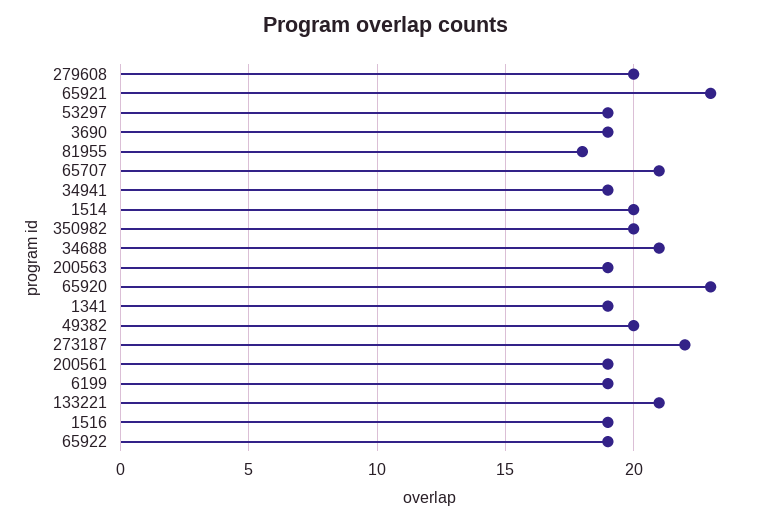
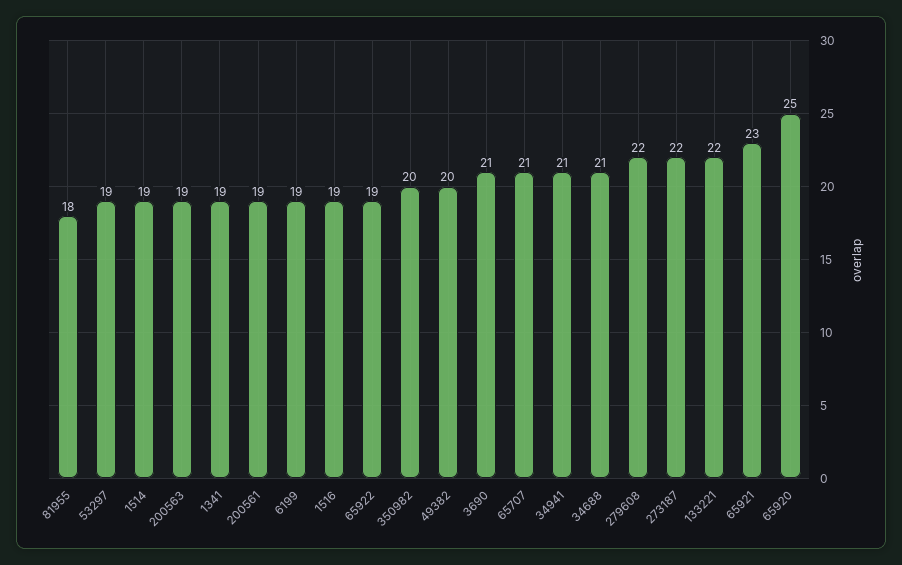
  {
-   "279608": 20,
+   "279608": 22,
    "65921": 23,
    "53297": 19,
-   "3690": 19,
+   "3690": 21,
    "81955": 18,
    "65707": 21,
-   "34941": 19,
+   "34941": 21,
-   "1514": 20,
+   "1514": 19,
    "350982": 20,
    "34688": 21,
    "200563": 19,
-   "65920": 23,
+   "65920": 25,
    "1341": 19,
    "49382": 20,
    "273187": 22,
    "200561": 19,
    "6199": 19,
-   "133221": 21,
+   "133221": 22,
    "1516": 19,
    "65922": 19
  }

